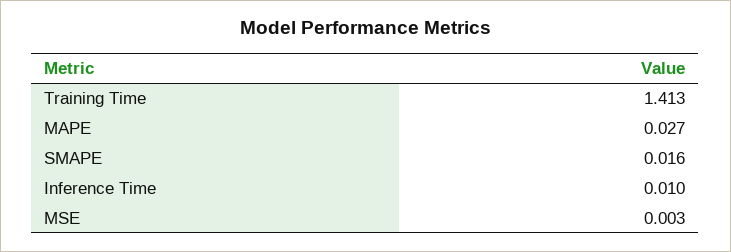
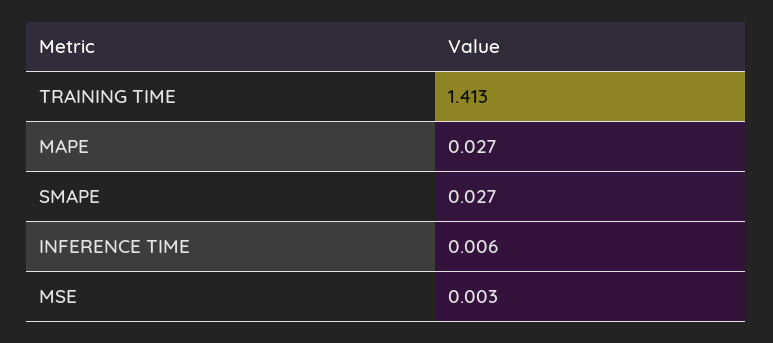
  {
    "Training Time": 1.413,
    "MAPE": 0.027,
-   "SMAPE": 0.016,
+   "SMAPE": 0.027,
-   "Inference Time": 0.01,
+   "Inference Time": 0.006,
    "MSE": 0.003
  }

